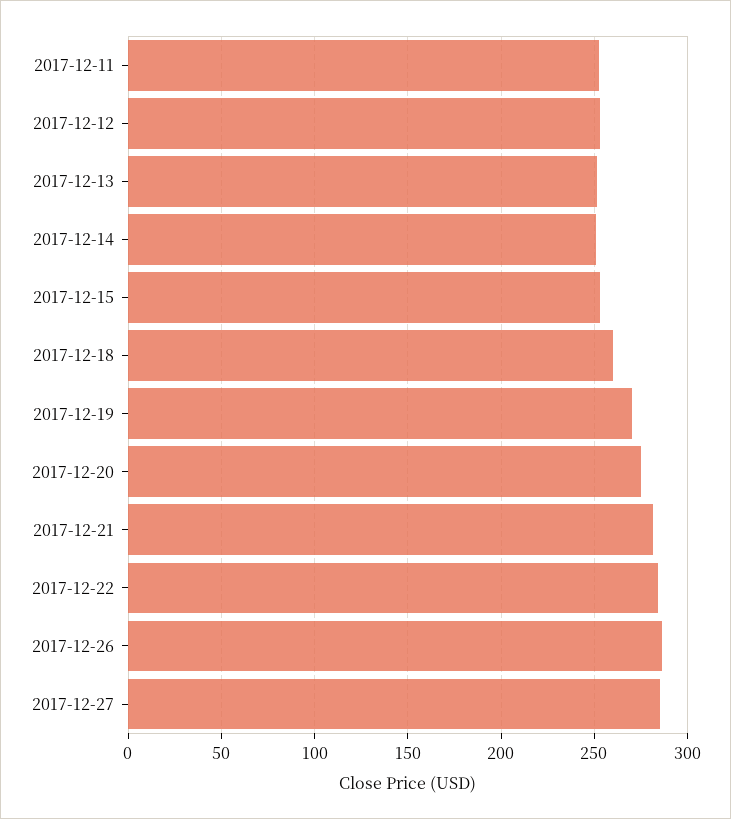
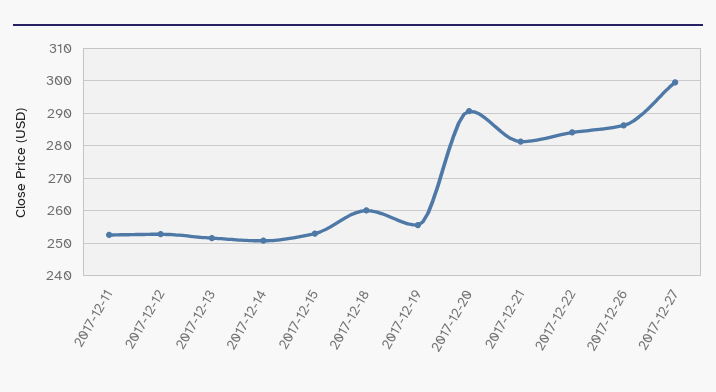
  {
    "2017-12-11": 252,
    "2017-12-12": 252,
    "2017-12-13": 252,
    "2017-12-14": 250,
    "2017-12-15": 254,
    "2017-12-18": 260,
-   "2017-12-19": 270,
+   "2017-12-19": 256,
-   "2017-12-20": 275,
+   "2017-12-20": 290,
    "2017-12-21": 282,
    "2017-12-22": 284,
    "2017-12-26": 286,
-   "2017-12-27": 285
+   "2017-12-27": 300
  }

